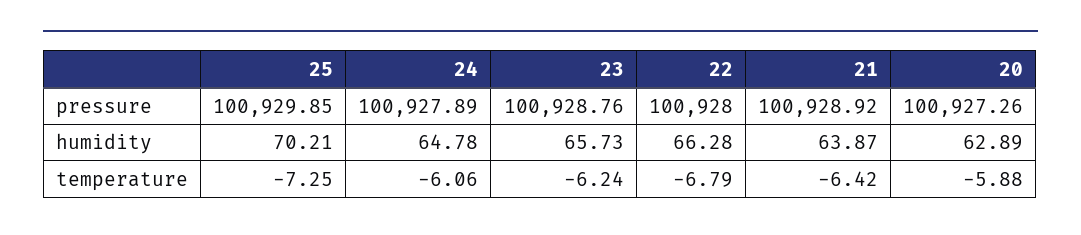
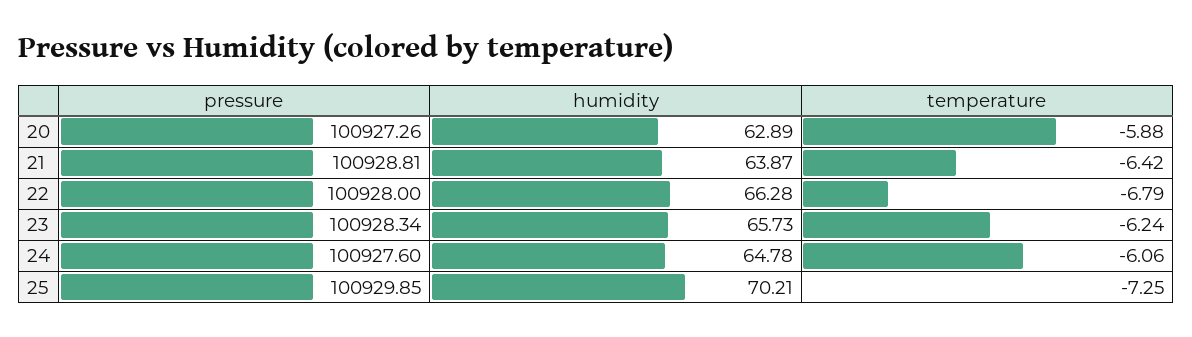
  {
    "25": {
      "pressure": 100929.85,
      "humidity": 70.21,
      "temperature": -7.25
    },
    "24": {
-     "pressure": 100927.89,
+     "pressure": 100927.6,
      "humidity": 64.78,
      "temperature": -6.06
    },
    "23": {
-     "pressure": 100928.76,
+     "pressure": 100928.34,
      "humidity": 65.73,
      "temperature": -6.24
    },
    "22": {
      "pressure": 100928,
      "humidity": 66.28,
      "temperature": -6.79
    },
    "21": {
-     "pressure": 100928.92,
+     "pressure": 100928.81,
      "humidity": 63.87,
      "temperature": -6.42
    },
    "20": {
      "pressure": 100927.26,
      "humidity": 62.89,
      "temperature": -5.88
    }
  }

